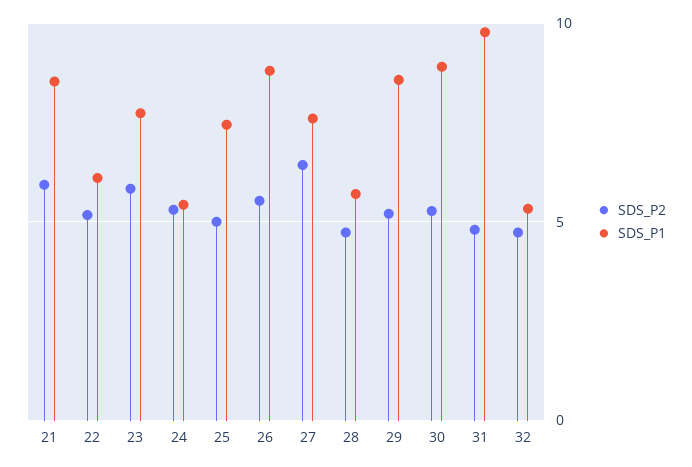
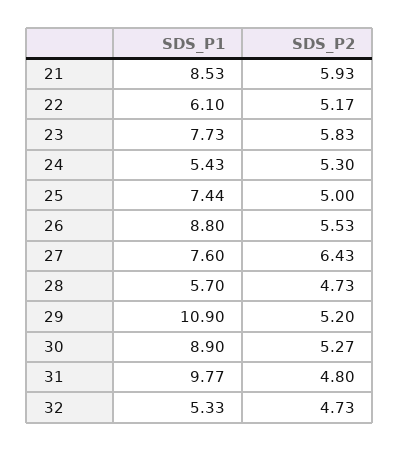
  {
    "SDS_P2": {
      "21": 5.93,
      "22": 5.17,
      "23": 5.83,
      "24": 5.3,
      "25": 5,
      "26": 5.53,
      "27": 6.43,
      "28": 4.73,
      "29": 5.2,
      "30": 5.27,
      "31": 4.8,
      "32": 4.73
    },
    "SDS_P1": {
      "21": 8.53,
      "22": 6.1,
      "23": 7.73,
      "24": 5.43,
      "25": 7.44,
      "26": 8.8,
      "27": 7.6,
      "28": 5.7,
-     "29": 8.5,
+     "29": 10.9,
      "30": 8.9,
      "31": 9.77,
      "32": 5.33
    }
  }

